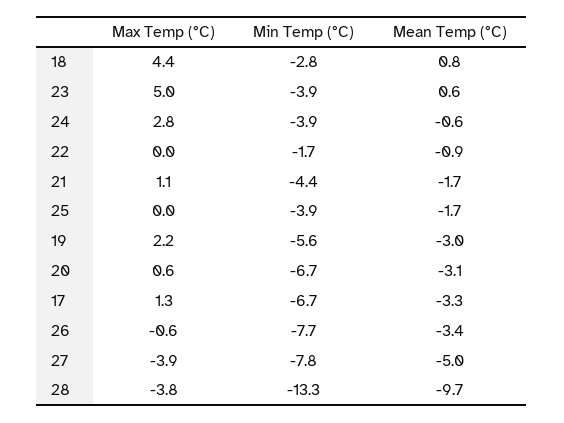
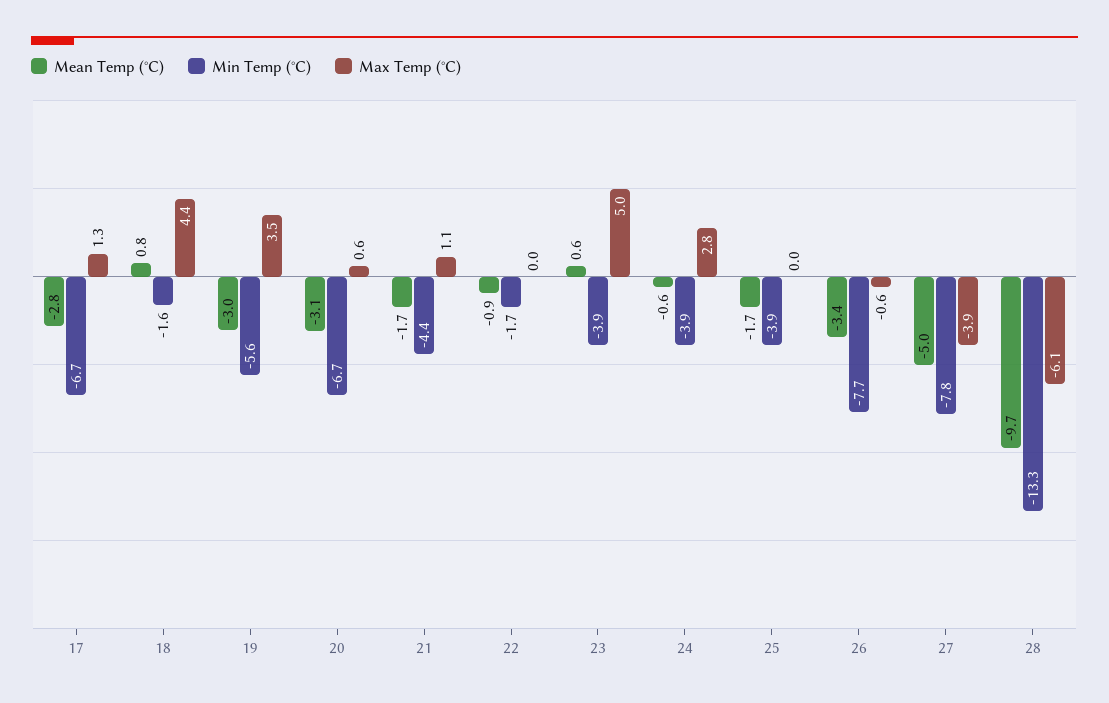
  {
    "Max Temp (°C)": {
      "18": 4.4,
      "23": 5,
      "24": 2.8,
      "22": 0,
      "21": 1.1,
      "25": 0,
-     "19": 2.2,
+     "19": 3.5,
      "20": 0.6,
      "17": 1.3,
      "26": -0.6,
      "27": -3.9,
-     "28": -3.8
+     "28": -6.1
    },
    "Min Temp (°C)": {
-     "18": -2.8,
+     "18": -1.6,
      "23": -3.9,
      "24": -3.9,
      "22": -1.7,
      "21": -4.4,
      "25": -3.9,
      "19": -5.6,
      "20": -6.7,
      "17": -6.7,
      "26": -7.7,
      "27": -7.8,
      "28": -13.3
    },
    "Mean Temp (°C)": {
      "18": 0.8,
      "23": 0.6,
      "24": -0.6,
      "22": -0.9,
      "21": -1.7,
      "25": -1.7,
      "19": -3,
      "20": -3.1,
-     "17": -3.3,
+     "17": -2.8,
      "26": -3.4,
      "27": -5,
      "28": -9.7
    }
  }

